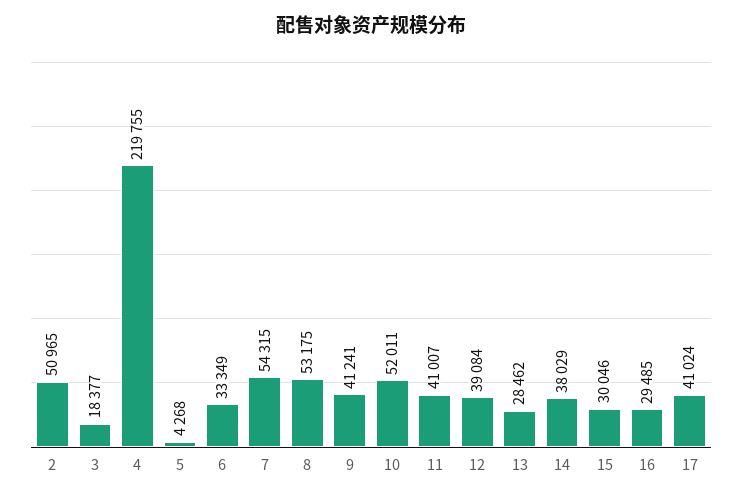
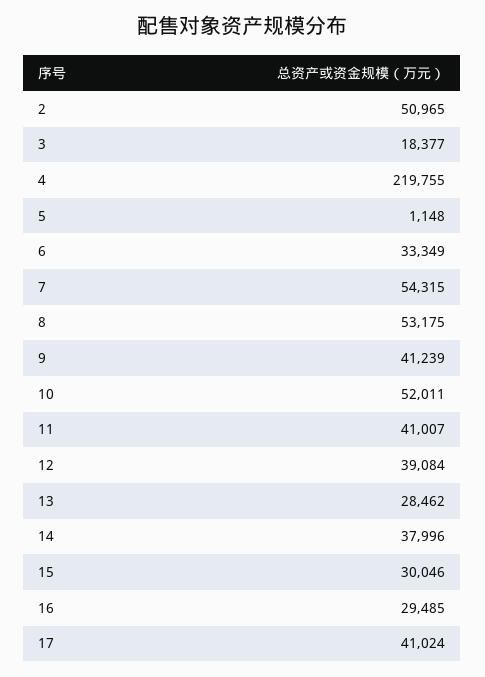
  {
    "2": 50965,
    "3": 18377,
    "4": 219755,
-   "5": 4268,
+   "5": 1148,
    "6": 33349,
    "7": 54315,
    "8": 53175,
-   "9": 41241,
+   "9": 41239,
    "10": 52011,
    "11": 41007,
    "12": 39084,
    "13": 28462,
-   "14": 38029,
+   "14": 37996,
    "15": 30046,
    "16": 29485,
    "17": 41024
  }

